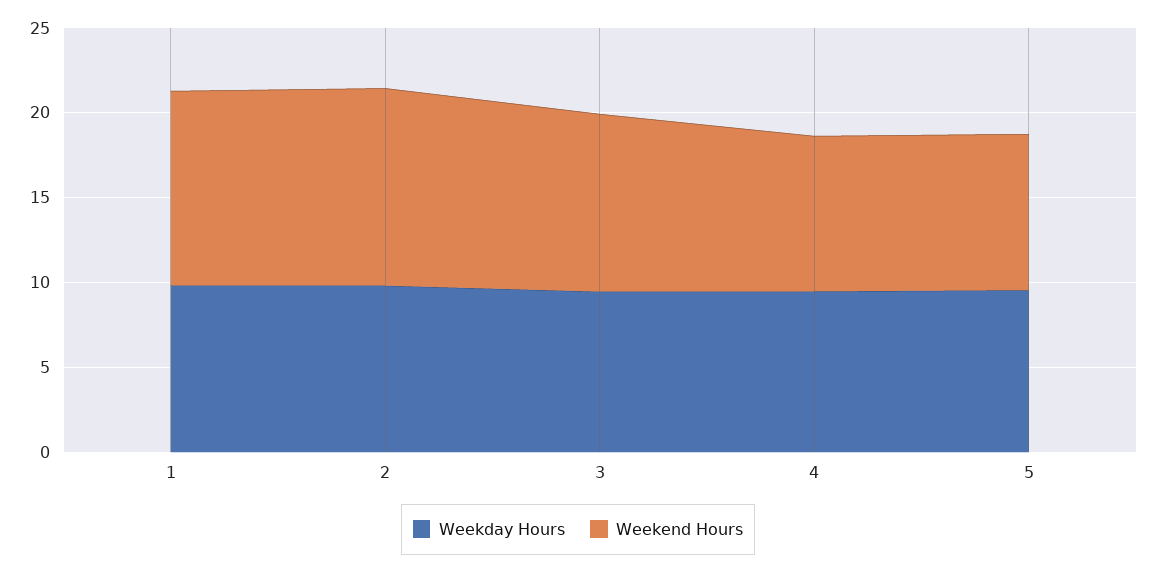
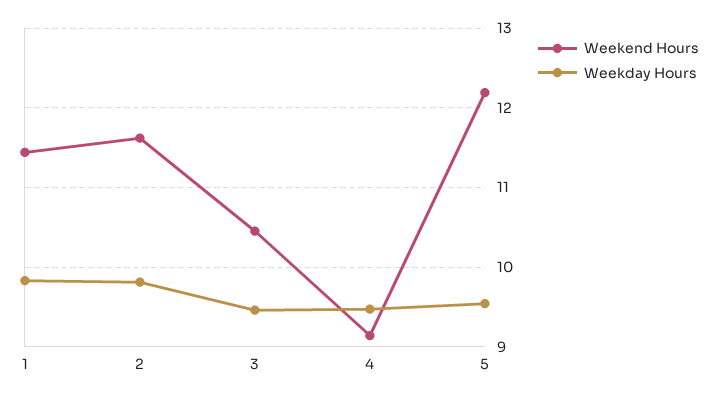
  {
    "Weekday Hours": {
      "1": 9.8,
      "2": 9.8,
      "3": 9.5,
      "4": 9.5,
      "5": 9.5
    },
    "Weekend Hours": {
      "1": 11.4,
      "2": 11.6,
      "3": 10.5,
      "4": 9.1,
-     "5": 9
+     "5": 12.2
    }
  }

